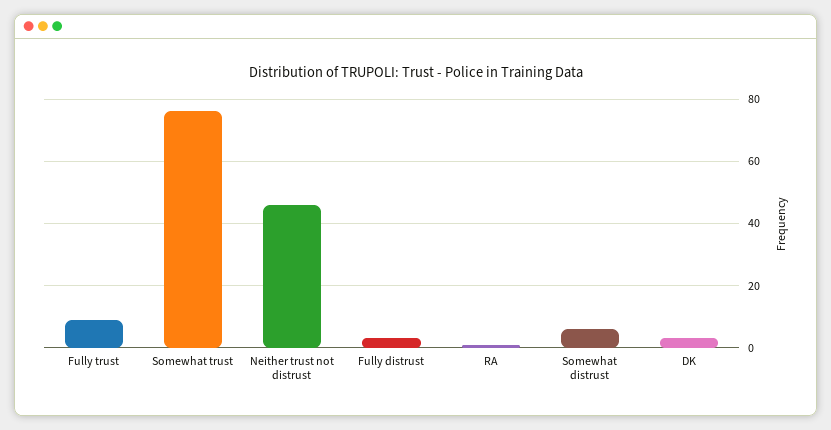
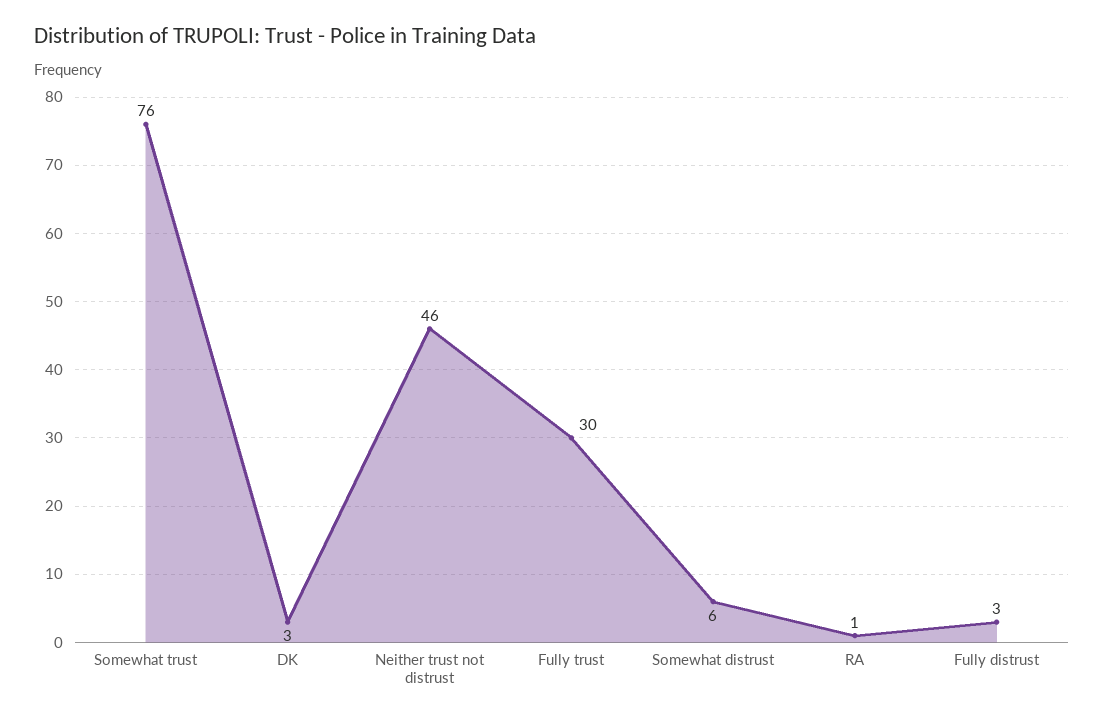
  {
-   "Fully trust": 10,
+   "Fully trust": 30,
    "Somewhat trust": 76,
    "Neither trust not distrust": 46,
    "Fully distrust": 3,
    "RA": 1,
    "Somewhat distrust": 6,
    "DK": 3
  }

